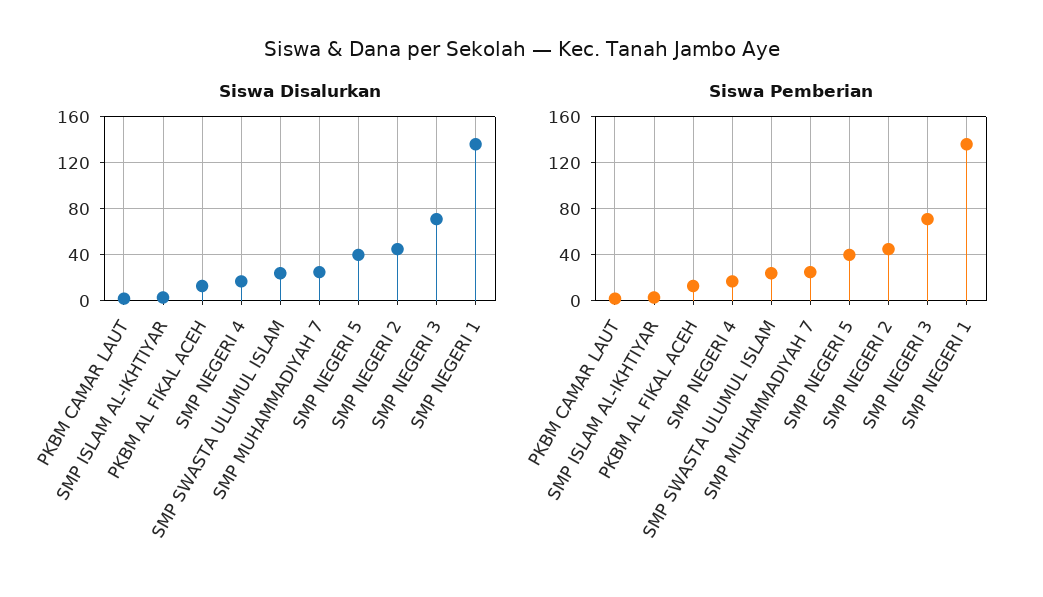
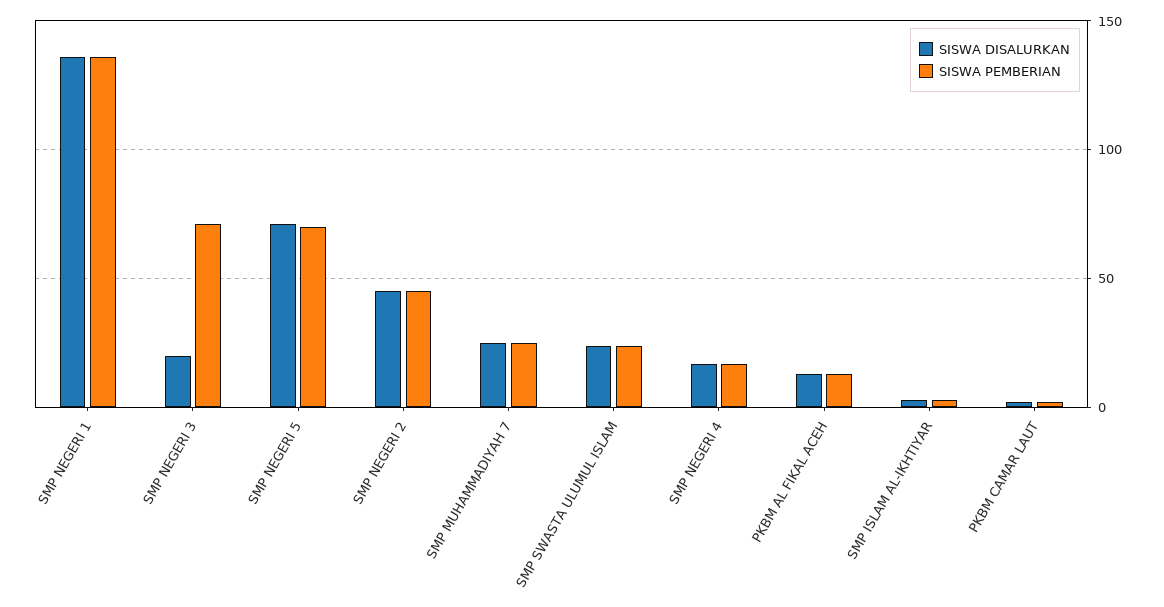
  {
    "Siswa Disalurkan": {
      "PKBM CAMAR LAUT": 0,
      "SMP ISLAM AL-IKHTIYAR": 5,
      "PKBM AL FIKAL ACEH": 15,
      "SMP NEGERI 4": 15,
      "SMP SWASTA ULUMUL ISLAM": 25,
      "SMP MUHAMMADIYAH 7": 25,
-     "SMP NEGERI 5": 40,
+     "SMP NEGERI 5": 70,
      "SMP NEGERI 2": 45,
-     "SMP NEGERI 3": 70,
+     "SMP NEGERI 3": 20,
      "SMP NEGERI 1": 135
    },
    "Siswa Pemberian": {
      "PKBM CAMAR LAUT": 0,
      "SMP ISLAM AL-IKHTIYAR": 5,
      "PKBM AL FIKAL ACEH": 15,
      "SMP NEGERI 4": 15,
      "SMP SWASTA ULUMUL ISLAM": 25,
      "SMP MUHAMMADIYAH 7": 25,
-     "SMP NEGERI 5": 40,
+     "SMP NEGERI 5": 70,
      "SMP NEGERI 2": 45,
      "SMP NEGERI 3": 70,
      "SMP NEGERI 1": 135
    }
  }

